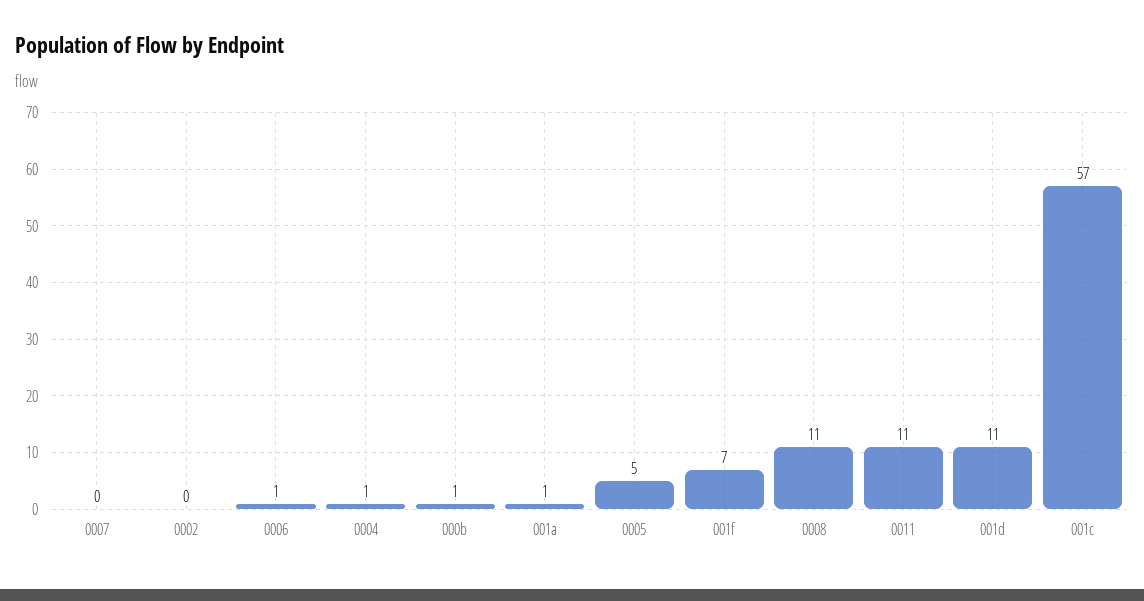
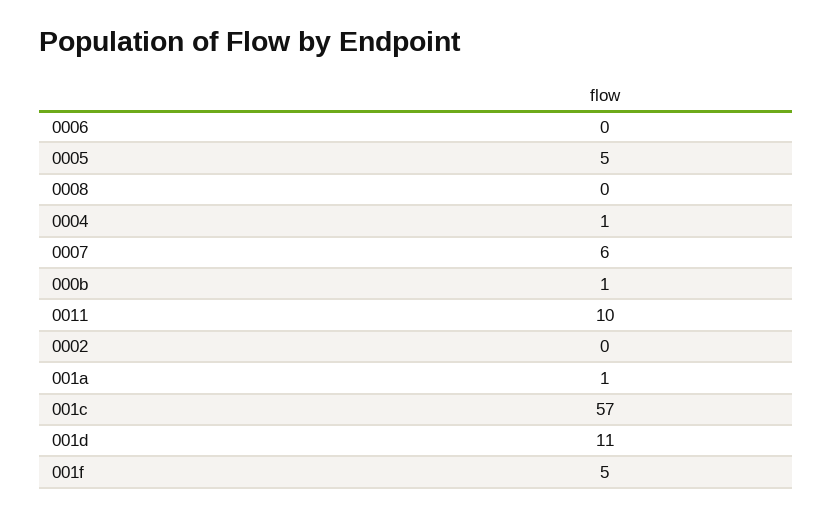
  {
-   "0007": 0,
+   "0007": 6,
    "0002": 0,
-   "0006": 1,
+   "0006": 0,
    "0004": 1,
    "000b": 1,
    "001a": 1,
    "0005": 5,
-   "001f": 7,
+   "001f": 5,
-   "0008": 11,
+   "0008": 0,
-   "0011": 11,
+   "0011": 10,
    "001d": 11,
    "001c": 57
  }

